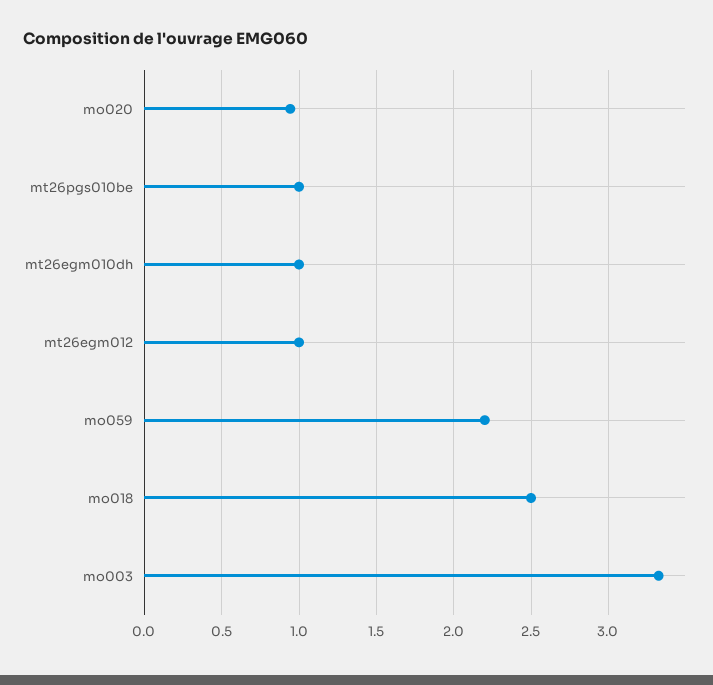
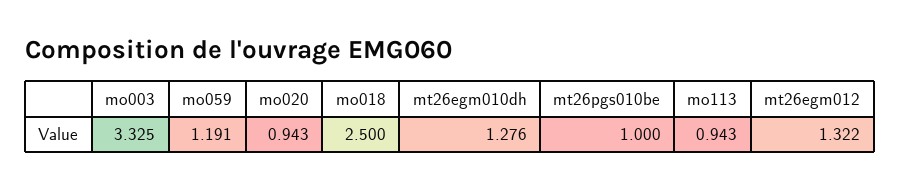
  {
    "mo020": 0.943,
    "mt26pgs010be": 1,
-   "mt26egm010dh": 1,
+   "mt26egm010dh": 1.276,
-   "mt26egm012": 1,
+   "mt26egm012": 1.322,
-   "mo059": 2.2,
+   "mo059": 1.191,
    "mo018": 2.5,
-   "mo003": 3.325
+   "mo003": 3.325,
+   "mo113": 0.943
  }

